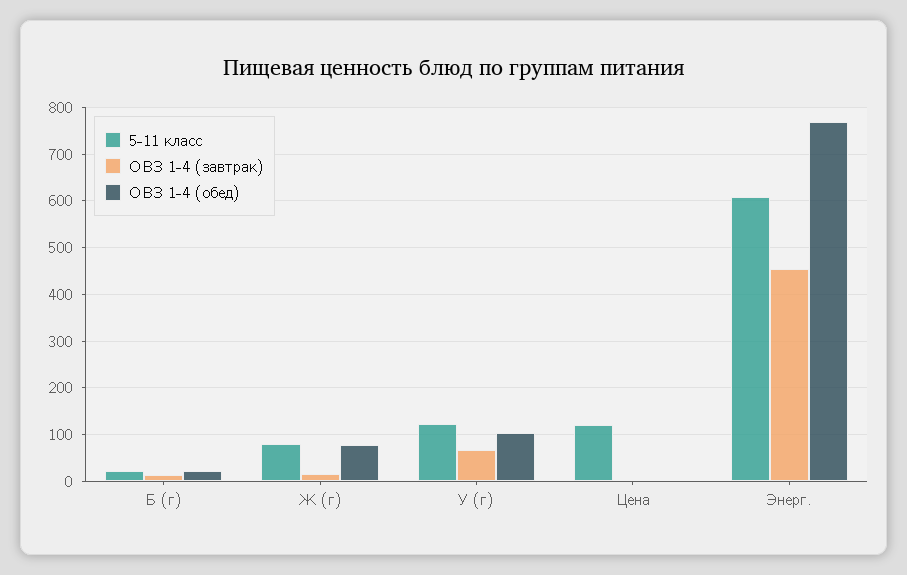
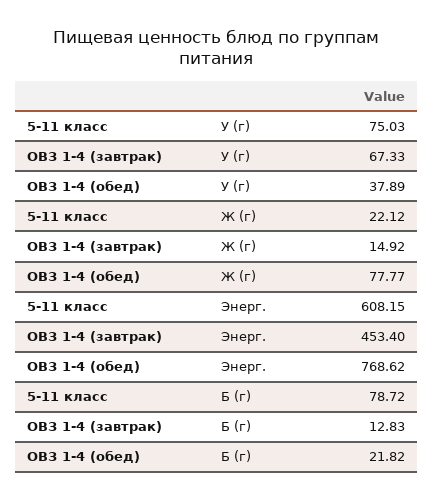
  {
    "5-11 класс": {
-     "Б (г)": 20,
+     "Б (г)": 78.72,
-     "Ж (г)": 80,
+     "Ж (г)": 22.12,
-     "У (г)": 120,
+     "У (г)": 75.03,
-     "Цена": 120,
      "Энерг.": 608.15
    },
    "ОВЗ 1-4 (завтрак)": {
      "Б (г)": 12.83,
      "Ж (г)": 14.92,
      "У (г)": 67.33,
-     "Цена": 0,
      "Энерг.": 453.4
    },
    "ОВЗ 1-4 (обед)": {
      "Б (г)": 21.82,
      "Ж (г)": 77.77,
-     "У (г)": 100,
+     "У (г)": 37.89,
-     "Цена": 0,
      "Энерг.": 768.62
    }
  }

